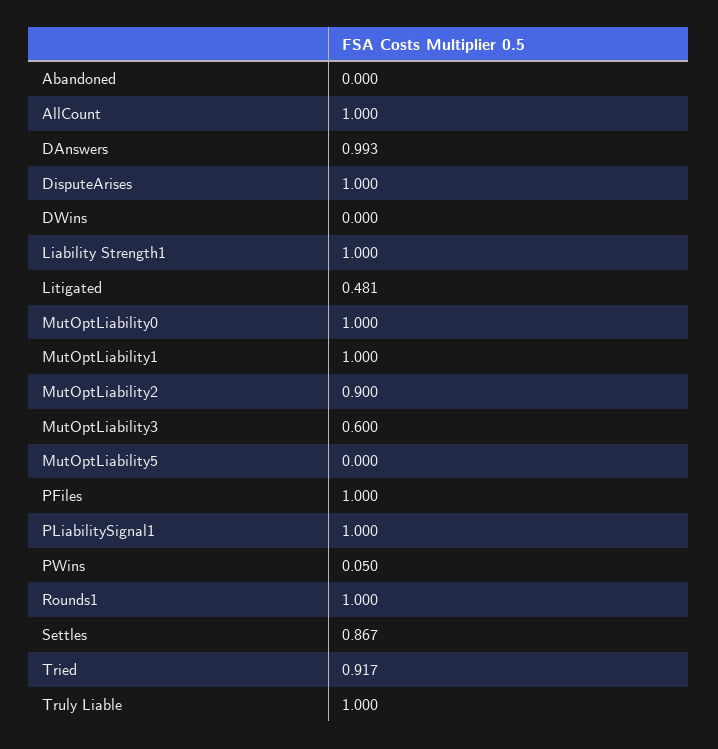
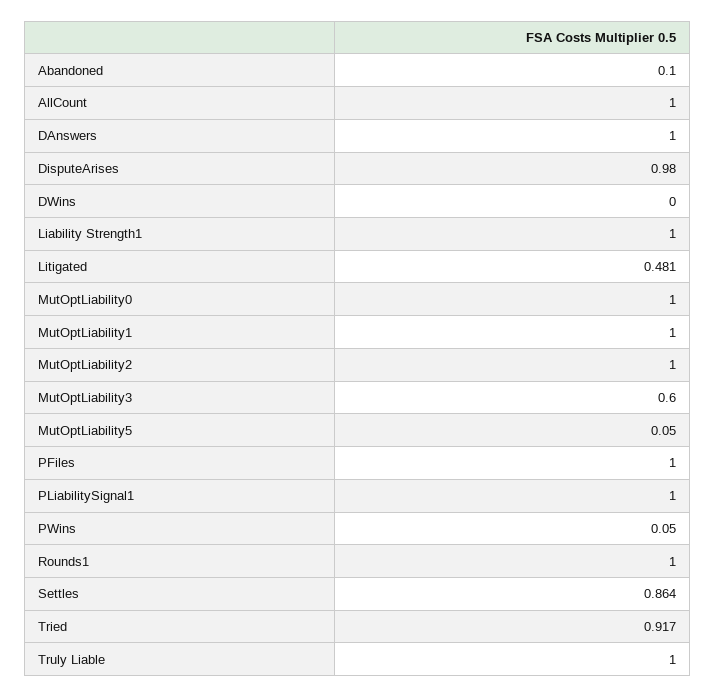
  {
-   "Abandoned": 0,
+   "Abandoned": 0.1,
    "AllCount": 1,
-   "DAnswers": 0.993,
+   "DAnswers": 1,
-   "DisputeArises": 1,
+   "DisputeArises": 0.98,
    "DWins": 0,
    "Liability Strength1": 1,
    "Litigated": 0.481,
    "MutOptLiability0": 1,
    "MutOptLiability1": 1,
-   "MutOptLiability2": 0.9,
+   "MutOptLiability2": 1,
    "MutOptLiability3": 0.6,
-   "MutOptLiability5": 0,
+   "MutOptLiability5": 0.05,
    "PFiles": 1,
    "PLiabilitySignal1": 1,
    "PWins": 0.05,
    "Rounds1": 1,
-   "Settles": 0.867,
+   "Settles": 0.864,
    "Tried": 0.917,
    "Truly Liable": 1
  }

